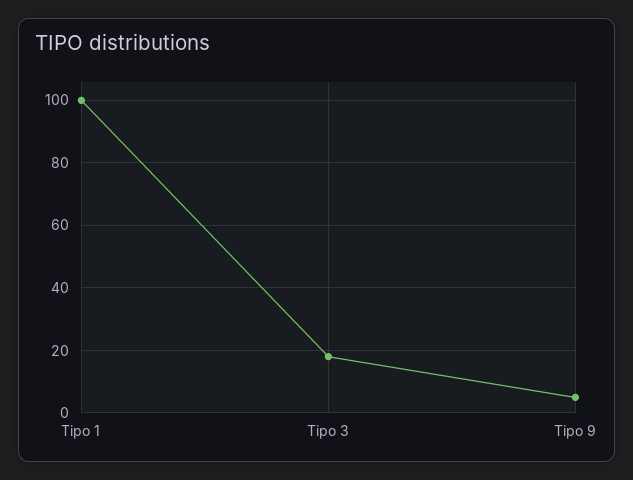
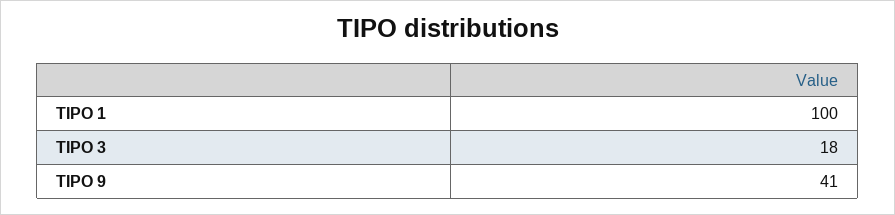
  {
    "Tipo 1": 100,
    "Tipo 3": 18,
-   "Tipo 9": 5
+   "Tipo 9": 41
  }

